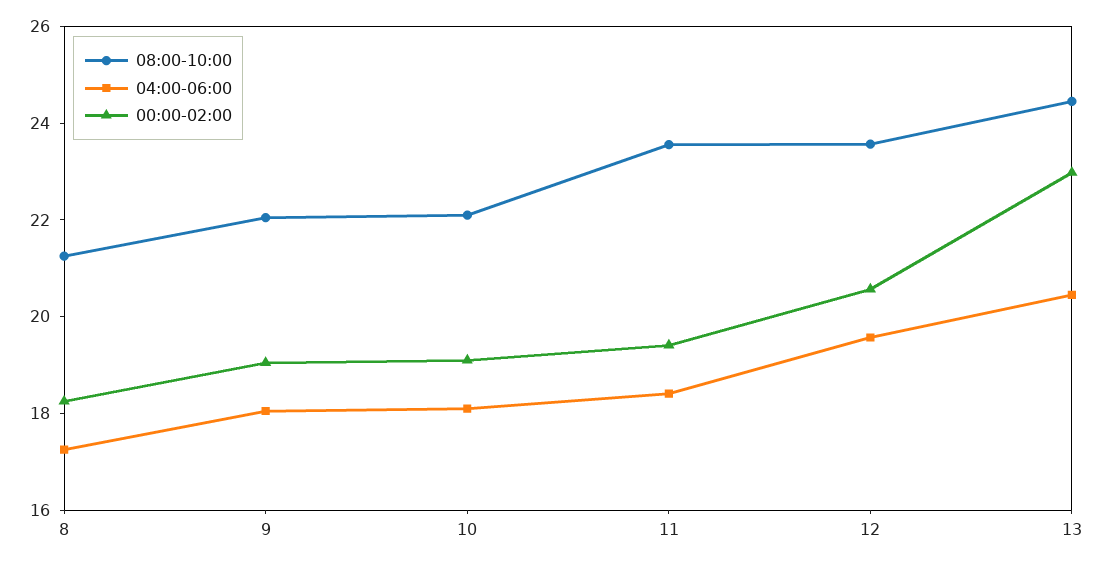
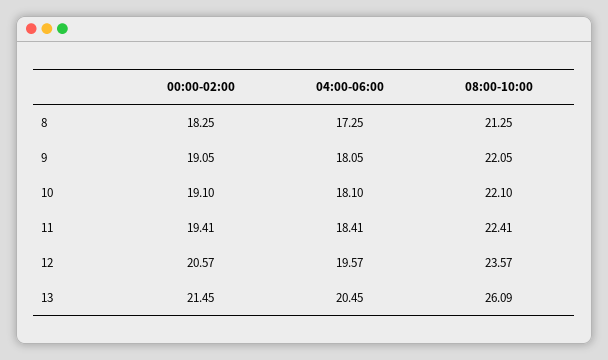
  {
    "08:00-10:00": {
      "8": 21.25,
      "9": 22.05,
      "10": 22.1,
-     "11": 23.5,
+     "11": 22.41,
      "12": 23.57,
-     "13": 24.5
+     "13": 26.09
    },
    "04:00-06:00": {
      "8": 17.25,
      "9": 18.05,
      "10": 18.1,
      "11": 18.41,
      "12": 19.57,
      "13": 20.45
    },
    "00:00-02:00": {
      "8": 18.25,
      "9": 19.05,
      "10": 19.1,
      "11": 19.41,
      "12": 20.57,
-     "13": 23
+     "13": 21.45
    }
  }

